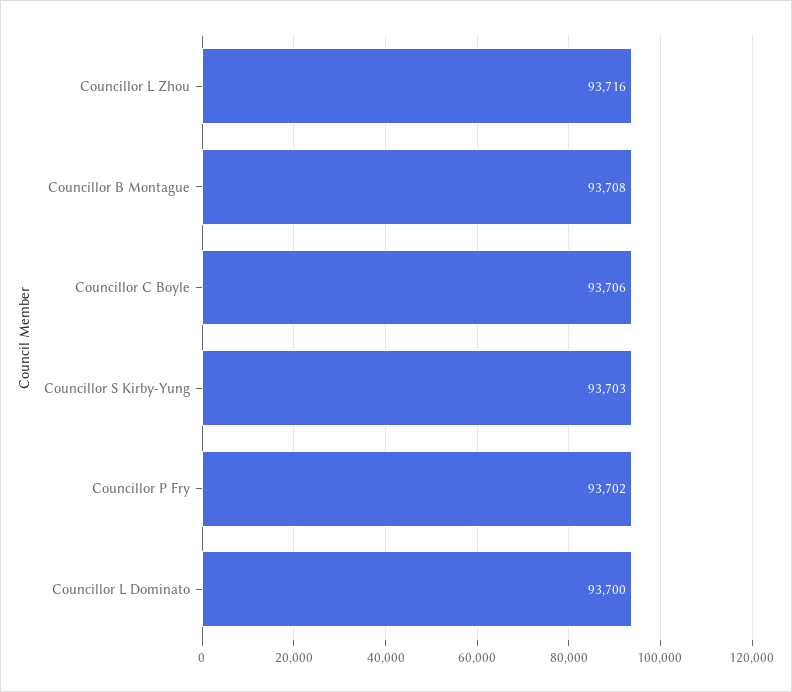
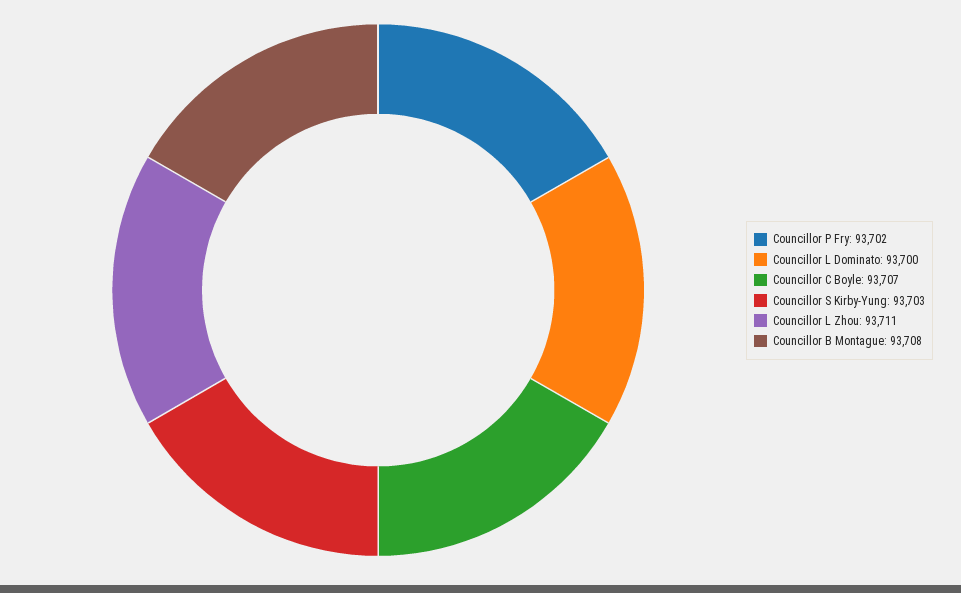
  {
-   "Councillor L Zhou": 93716,
+   "Councillor L Zhou": 93711,
    "Councillor B Montague": 93708,
-   "Councillor C Boyle": 93706,
+   "Councillor C Boyle": 93707,
    "Councillor S Kirby-Yung": 93703,
    "Councillor P Fry": 93702,
    "Councillor L Dominato": 93700
  }

